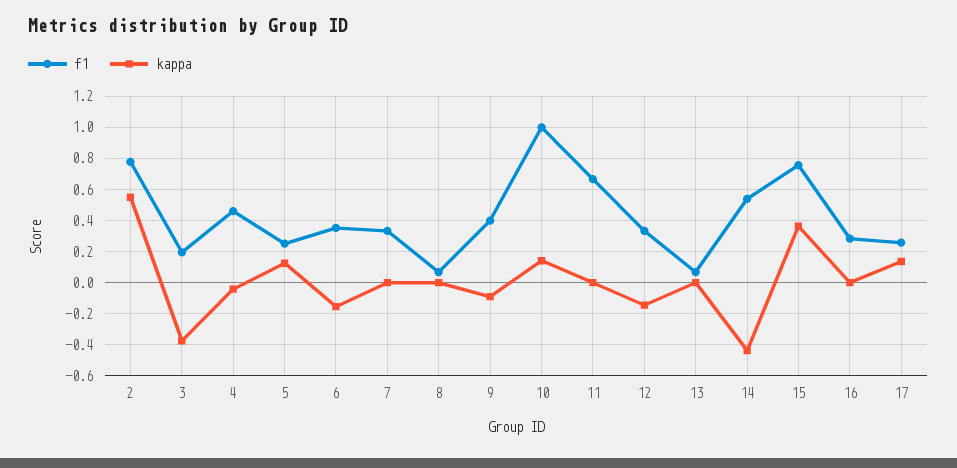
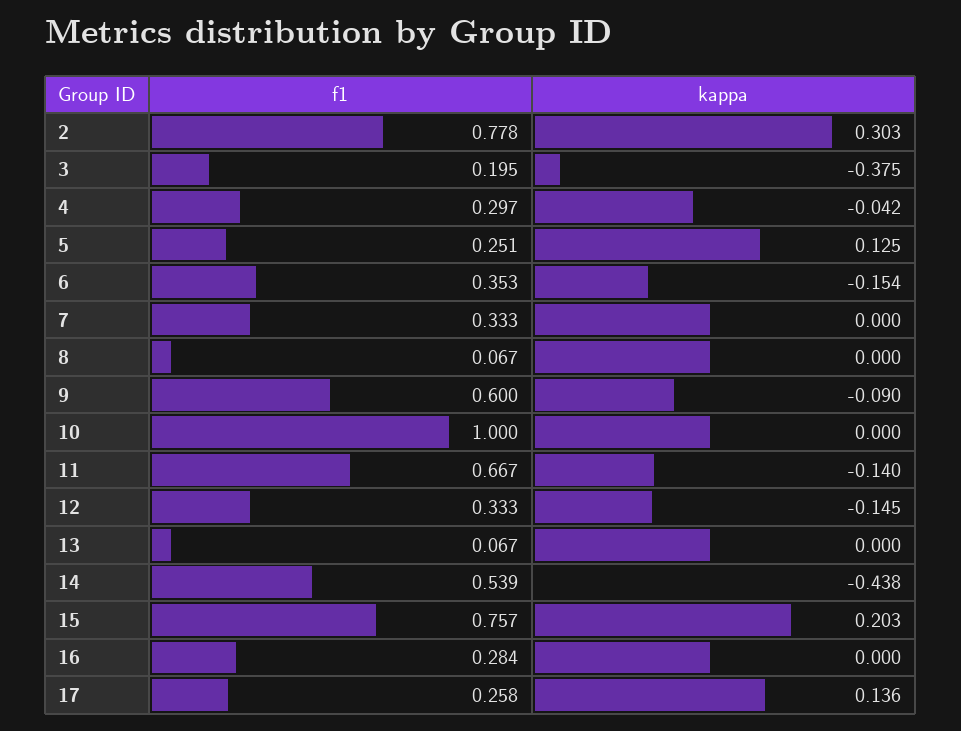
  {
    "f1": {
      "2": 0.778,
      "3": 0.195,
-     "4": 0.45,
+     "4": 0.297,
      "5": 0.251,
      "6": 0.353,
      "7": 0.333,
      "8": 0.067,
-     "9": 0.4,
+     "9": 0.6,
      "10": 1,
      "11": 0.667,
      "12": 0.333,
      "13": 0.067,
      "14": 0.539,
      "15": 0.757,
      "16": 0.284,
      "17": 0.258
    },
    "kappa": {
-     "2": 0.55,
+     "2": 0.303,
      "3": -0.375,
      "4": -0.042,
      "5": 0.125,
      "6": -0.154,
      "7": 0,
      "8": 0,
      "9": -0.09,
-     "10": 0.15,
+     "10": 0,
-     "11": 0,
+     "11": -0.14,
      "12": -0.145,
      "13": 0,
      "14": -0.438,
-     "15": 0.35,
+     "15": 0.203,
      "16": 0,
      "17": 0.136
    }
  }

